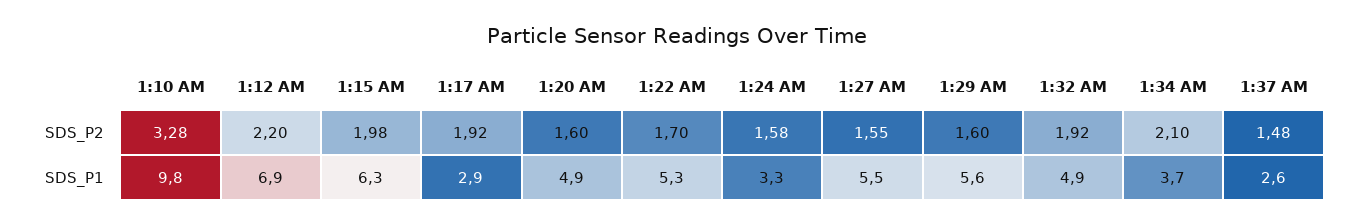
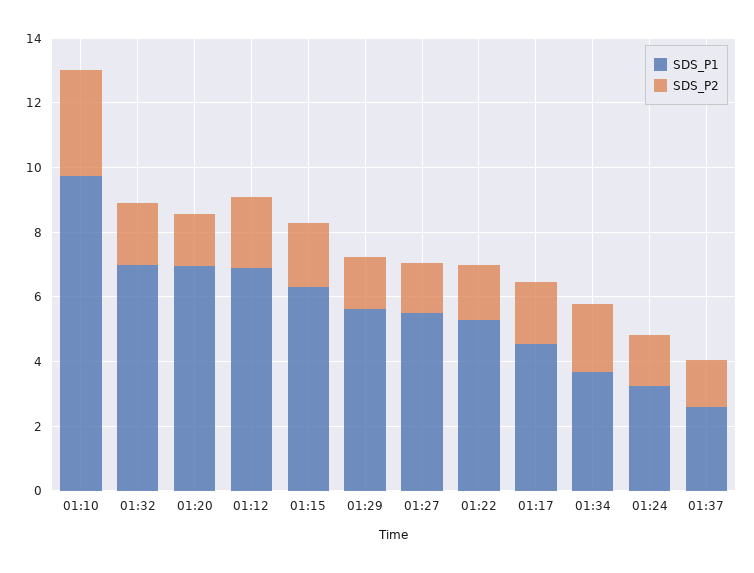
  {
    "SDS_P2": {
      "1:10 AM": 3.28,
      "1:12 AM": 2.2,
      "1:15 AM": 1.98,
      "1:17 AM": 1.92,
      "1:20 AM": 1.6,
      "1:22 AM": 1.7,
      "1:24 AM": 1.58,
      "1:27 AM": 1.55,
      "1:29 AM": 1.6,
      "1:32 AM": 1.92,
      "1:34 AM": 2.1,
      "1:37 AM": 1.48
    },
    "SDS_P1": {
      "1:10 AM": 9.8,
      "1:12 AM": 6.9,
      "1:15 AM": 6.3,
-     "1:17 AM": 2.9,
+     "1:17 AM": 4.5,
-     "1:20 AM": 4.9,
+     "1:20 AM": 7,
      "1:22 AM": 5.3,
      "1:24 AM": 3.3,
      "1:27 AM": 5.5,
      "1:29 AM": 5.6,
-     "1:32 AM": 4.9,
+     "1:32 AM": 7,
      "1:34 AM": 3.7,
      "1:37 AM": 2.6
    }
  }

